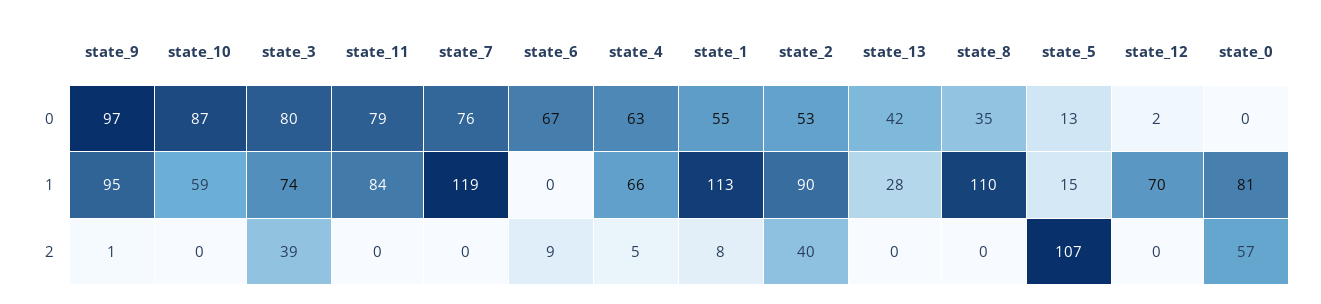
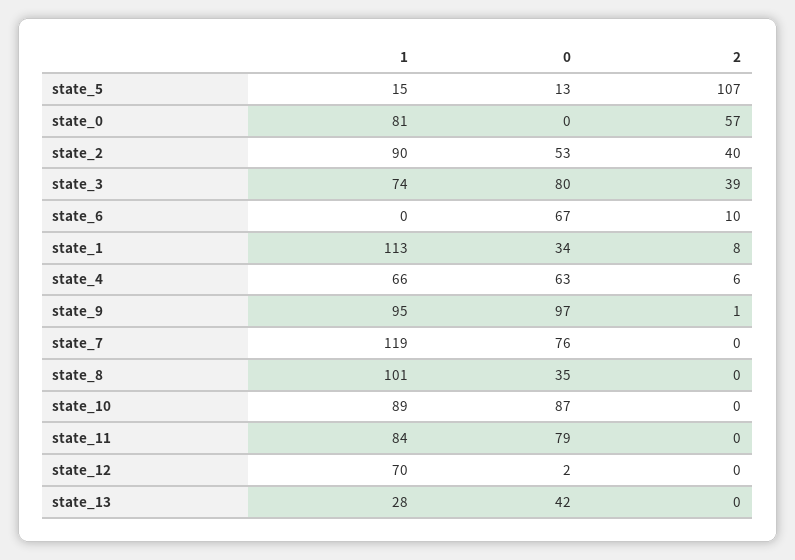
  {
    "state_9": {
      "0": 97,
      "1": 95,
      "2": 1
    },
    "state_10": {
      "0": 87,
-     "1": 59,
+     "1": 89,
      "2": 0
    },
    "state_3": {
      "0": 80,
      "1": 74,
      "2": 39
    },
    "state_11": {
      "0": 79,
      "1": 84,
      "2": 0
    },
    "state_7": {
      "0": 76,
      "1": 119,
      "2": 0
    },
    "state_6": {
      "0": 67,
      "1": 0,
-     "2": 9
+     "2": 10
    },
    "state_4": {
      "0": 63,
      "1": 66,
-     "2": 5
+     "2": 6
    },
    "state_1": {
-     "0": 55,
+     "0": 34,
      "1": 113,
      "2": 8
    },
    "state_2": {
      "0": 53,
      "1": 90,
      "2": 40
    },
    "state_13": {
      "0": 42,
      "1": 28,
      "2": 0
    },
    "state_8": {
      "0": 35,
-     "1": 110,
+     "1": 101,
      "2": 0
    },
    "state_5": {
      "0": 13,
      "1": 15,
      "2": 107
    },
    "state_12": {
      "0": 2,
      "1": 70,
      "2": 0
    },
    "state_0": {
      "0": 0,
      "1": 81,
      "2": 57
    }
  }

